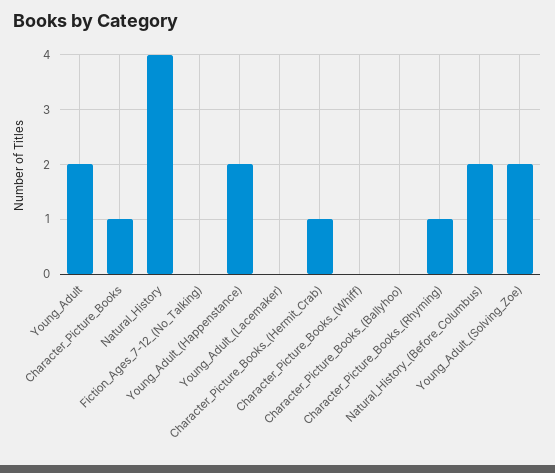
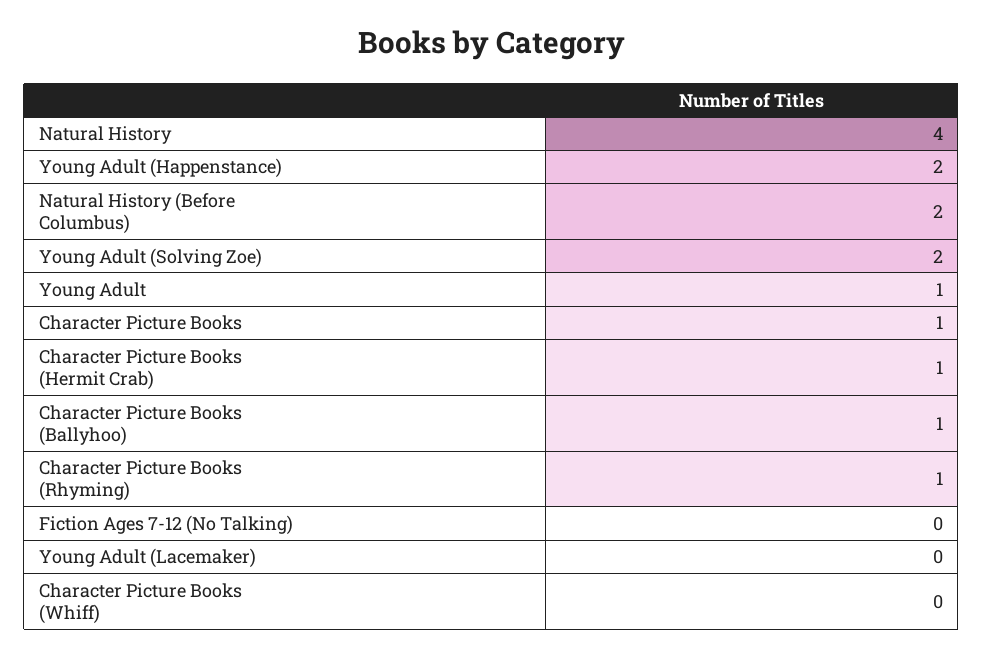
  {
-   "Young_Adult": 2,
+   "Young_Adult": 1,
    "Character_Picture_Books": 1,
    "Natural_History": 4,
    "Fiction_Ages_7-12_(No_Talking)": 0,
    "Young_Adult_(Happenstance)": 2,
    "Young_Adult_(Lacemaker)": 0,
    "Character_Picture_Books_(Hermit_Crab)": 1,
    "Character_Picture_Books_(Whiff)": 0,
-   "Character_Picture_Books_(Ballyhoo)": 0,
+   "Character_Picture_Books_(Ballyhoo)": 1,
    "Character_Picture_Books_(Rhyming)": 1,
    "Natural_History_(Before_Columbus)": 2,
    "Young_Adult_(Solving_Zoe)": 2
  }

